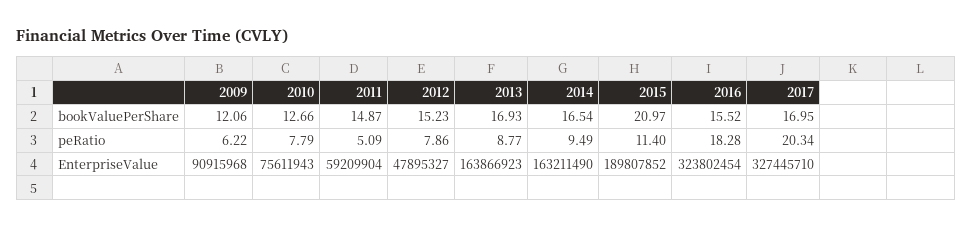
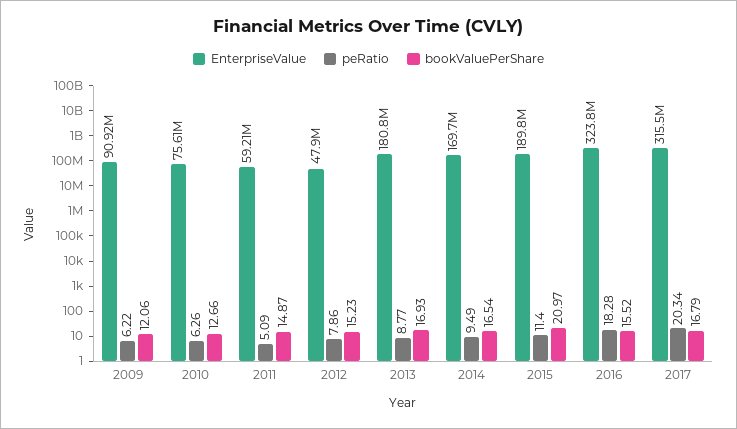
  {
    "bookValuePerShare": {
      "2009": 12.06,
      "2010": 12.66,
      "2011": 14.87,
      "2012": 15.23,
      "2013": 16.93,
      "2014": 16.54,
      "2015": 20.97,
      "2016": 15.52,
-     "2017": 16.95
+     "2017": 16.79
    },
    "peRatio": {
      "2009": 6.22,
-     "2010": 7.79,
+     "2010": 6.26,
      "2011": 5.09,
      "2012": 7.86,
      "2013": 8.77,
      "2014": 9.49,
      "2015": 11.4,
      "2016": 18.28,
      "2017": 20.34
    },
    "EnterpriseValue": {
      "2009": 90915968,
      "2010": 75611943,
      "2011": 59209904,
      "2012": 47895327,
-     "2013": 163866923,
+     "2013": 180800000,
-     "2014": 163211490,
+     "2014": 169700000,
      "2015": 189807852,
      "2016": 323802454,
-     "2017": 327445710
+     "2017": 315500000
    }
  }

